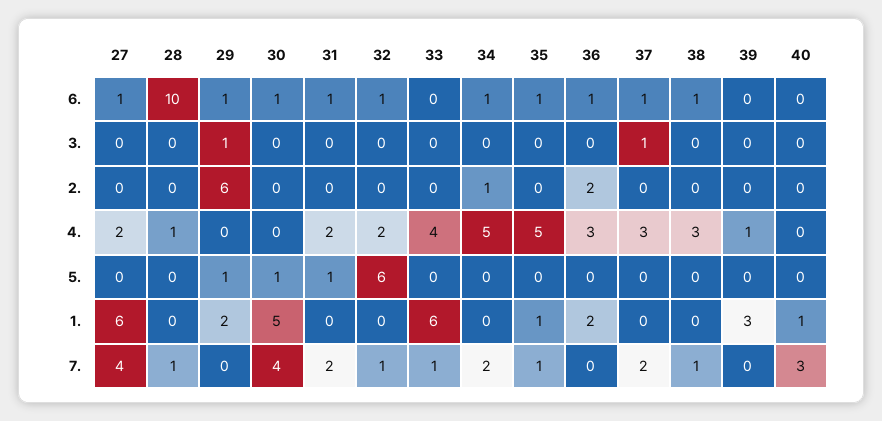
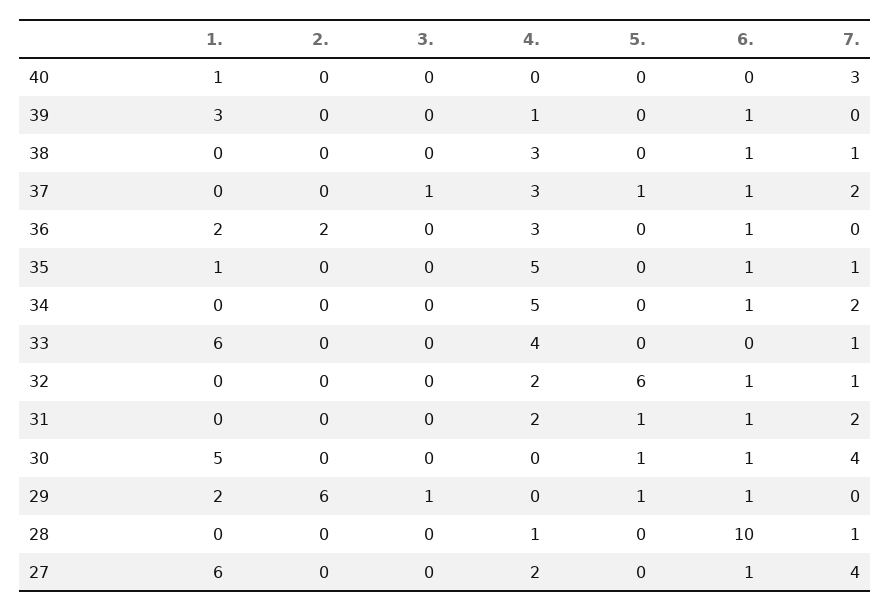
  {
    "27": {
      "6.": 1,
      "3.": 0,
      "2.": 0,
      "4.": 2,
      "5.": 0,
      "1.": 6,
      "7.": 4
    },
    "28": {
      "6.": 10,
      "3.": 0,
      "2.": 0,
      "4.": 1,
      "5.": 0,
      "1.": 0,
      "7.": 1
    },
    "29": {
      "6.": 1,
      "3.": 1,
      "2.": 6,
      "4.": 0,
      "5.": 1,
      "1.": 2,
      "7.": 0
    },
    "30": {
      "6.": 1,
      "3.": 0,
      "2.": 0,
      "4.": 0,
      "5.": 1,
      "1.": 5,
      "7.": 4
    },
    "31": {
      "6.": 1,
      "3.": 0,
      "2.": 0,
      "4.": 2,
      "5.": 1,
      "1.": 0,
      "7.": 2
    },
    "32": {
      "6.": 1,
      "3.": 0,
      "2.": 0,
      "4.": 2,
      "5.": 6,
      "1.": 0,
      "7.": 1
    },
    "33": {
      "6.": 0,
      "3.": 0,
      "2.": 0,
      "4.": 4,
      "5.": 0,
      "1.": 6,
      "7.": 1
    },
    "34": {
      "6.": 1,
      "3.": 0,
-     "2.": 1,
+     "2.": 0,
      "4.": 5,
      "5.": 0,
      "1.": 0,
      "7.": 2
    },
    "35": {
      "6.": 1,
      "3.": 0,
      "2.": 0,
      "4.": 5,
      "5.": 0,
      "1.": 1,
      "7.": 1
    },
    "36": {
      "6.": 1,
      "3.": 0,
      "2.": 2,
      "4.": 3,
      "5.": 0,
      "1.": 2,
      "7.": 0
    },
    "37": {
      "6.": 1,
      "3.": 1,
      "2.": 0,
      "4.": 3,
-     "5.": 0,
+     "5.": 1,
      "1.": 0,
      "7.": 2
    },
    "38": {
      "6.": 1,
      "3.": 0,
      "2.": 0,
      "4.": 3,
      "5.": 0,
      "1.": 0,
      "7.": 1
    },
    "39": {
-     "6.": 0,
+     "6.": 1,
      "3.": 0,
      "2.": 0,
      "4.": 1,
      "5.": 0,
      "1.": 3,
      "7.": 0
    },
    "40": {
      "6.": 0,
      "3.": 0,
      "2.": 0,
      "4.": 0,
      "5.": 0,
      "1.": 1,
      "7.": 3
    }
  }

